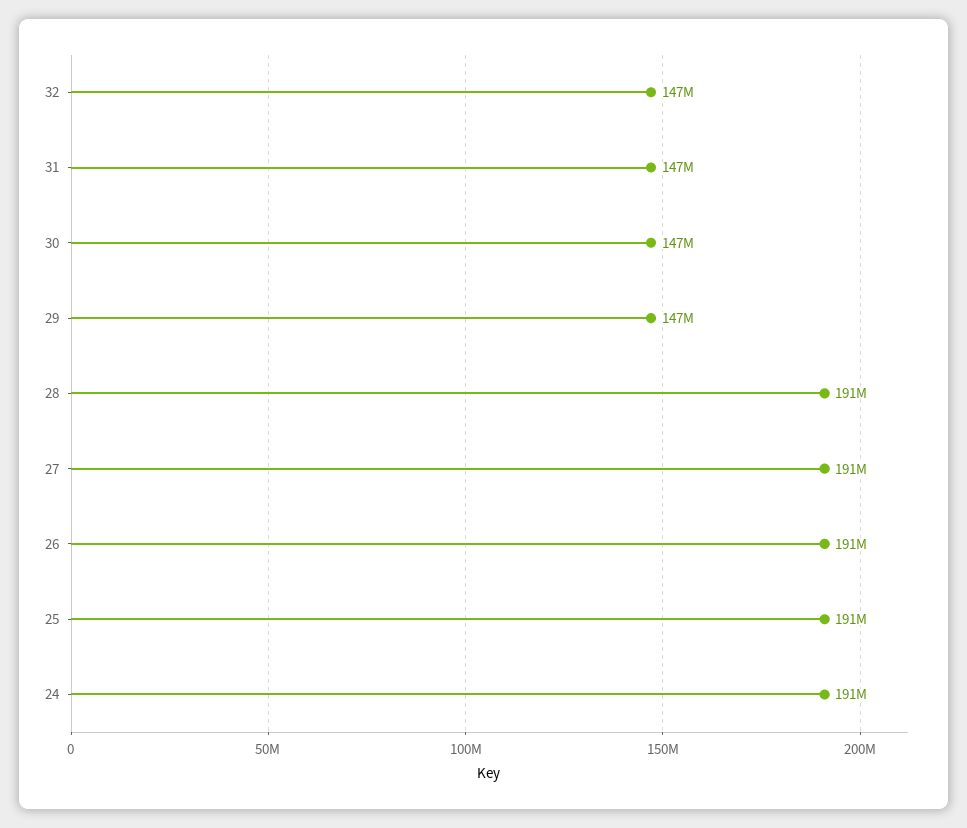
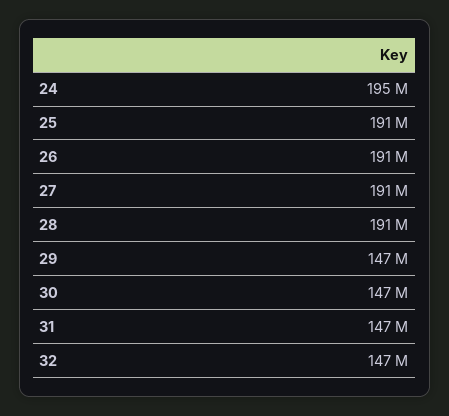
  {
    "32": 147000000,
    "31": 147000000,
    "30": 147000000,
    "29": 147000000,
    "28": 191000000,
    "27": 191000000,
    "26": 191000000,
    "25": 191000000,
-   "24": 191000000
+   "24": 195000000
  }

